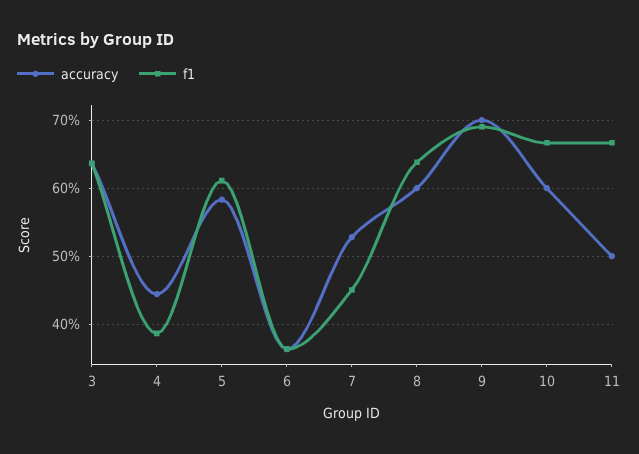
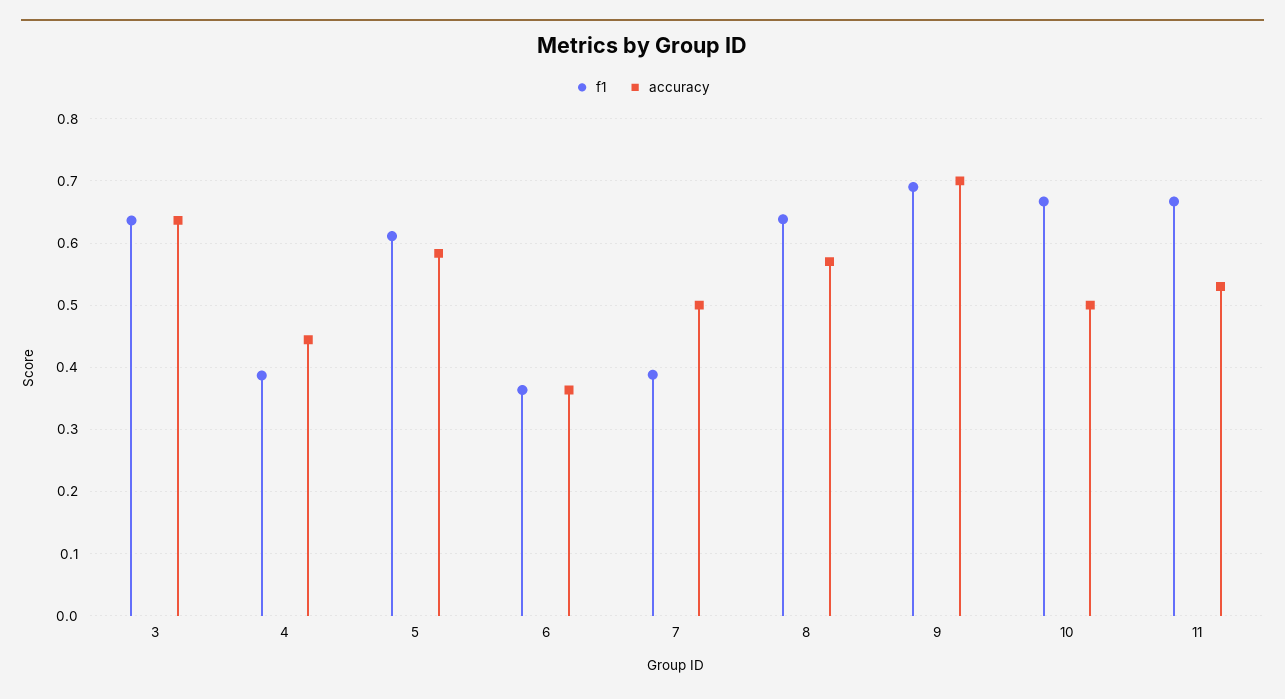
  {
    "accuracy": {
      "3": 0.64,
      "4": 0.44,
      "5": 0.58,
      "6": 0.36,
-     "7": 0.53,
+     "7": 0.5,
-     "8": 0.6,
+     "8": 0.57,
      "9": 0.7,
-     "10": 0.6,
+     "10": 0.5,
-     "11": 0.5
+     "11": 0.53
    },
    "f1": {
      "3": 0.64,
      "4": 0.39,
      "5": 0.61,
      "6": 0.36,
-     "7": 0.45,
+     "7": 0.39,
      "8": 0.64,
      "9": 0.69,
      "10": 0.67,
      "11": 0.67
    }
  }

